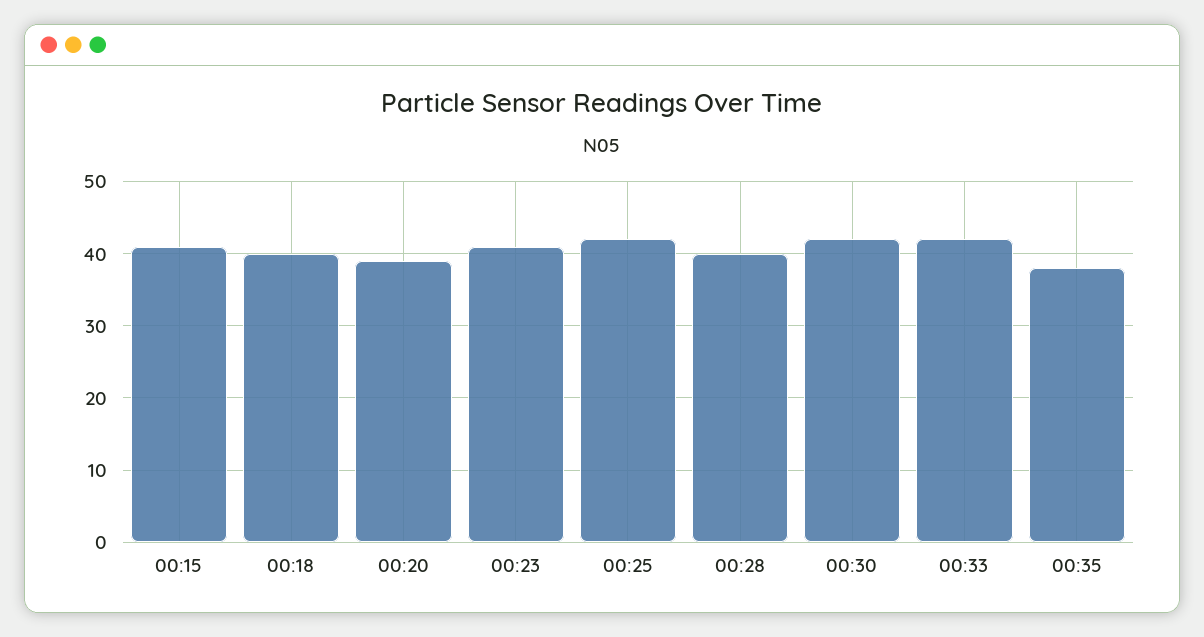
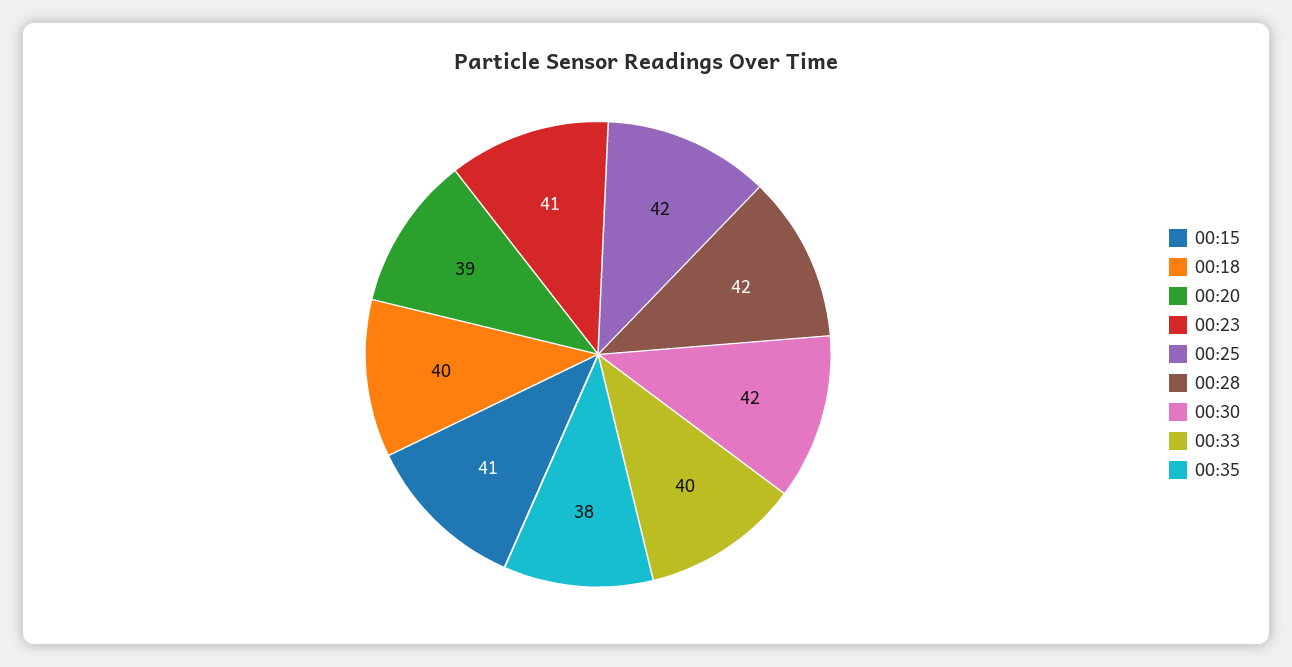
  {
    "00:15": 41,
    "00:18": 40,
    "00:20": 39,
    "00:23": 41,
    "00:25": 42,
-   "00:28": 40,
+   "00:28": 42,
    "00:30": 42,
-   "00:33": 42,
+   "00:33": 40,
    "00:35": 38
  }

